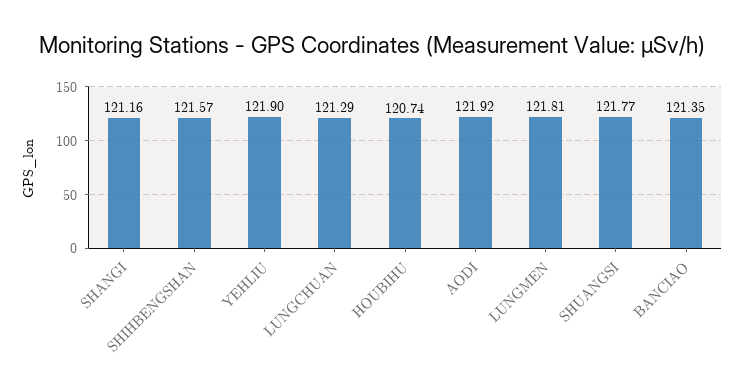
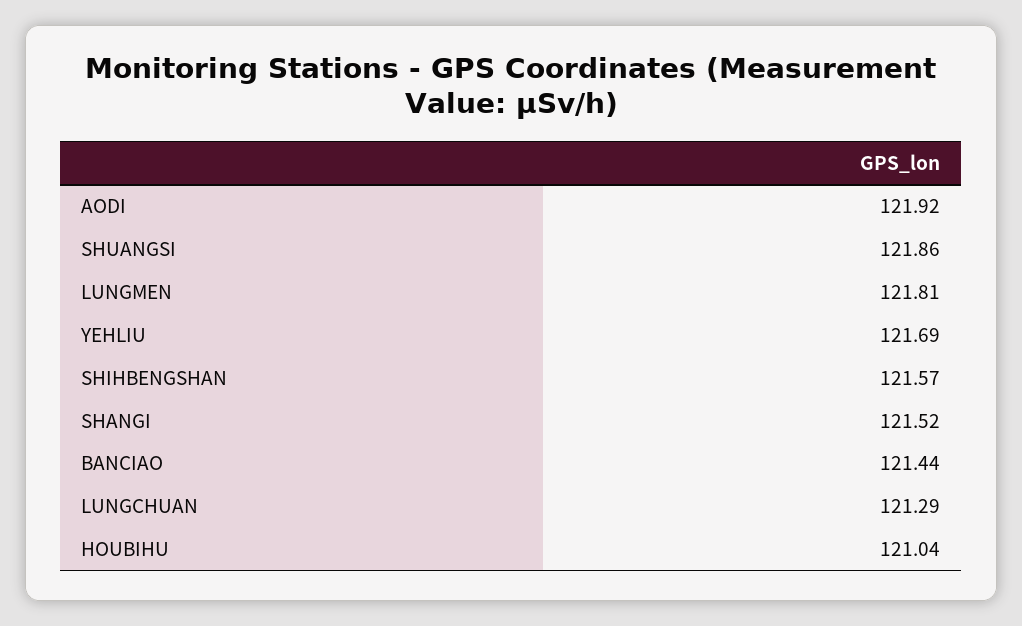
  {
-   "SHANGI": 121.16,
+   "SHANGI": 121.52,
    "SHIHBENGSHAN": 121.57,
-   "YEHLIU": 121.9,
+   "YEHLIU": 121.69,
    "LUNGCHUAN": 121.29,
-   "HOUBIHU": 120.74,
+   "HOUBIHU": 121.04,
    "AODI": 121.92,
    "LUNGMEN": 121.81,
-   "SHUANGSI": 121.77,
+   "SHUANGSI": 121.86,
-   "BANCIAO": 121.35
+   "BANCIAO": 121.44
  }

